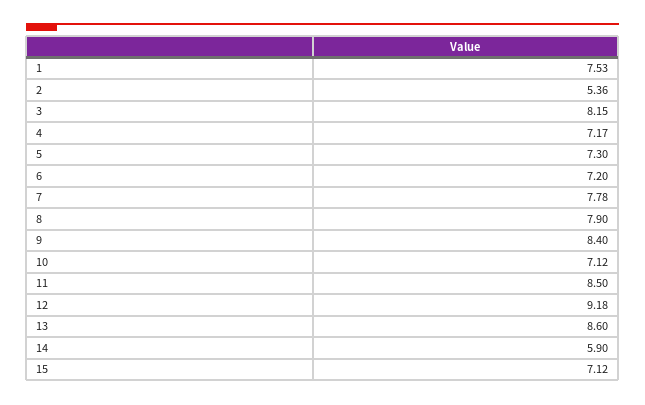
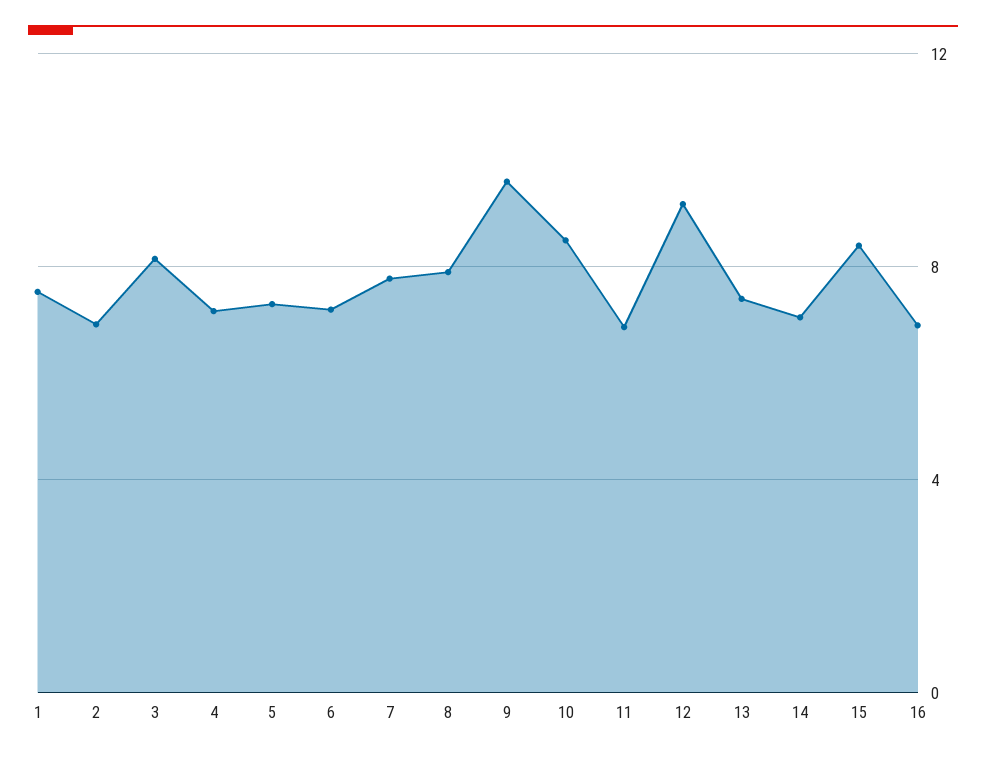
  {
    "1": 7.53,
-   "2": 5.36,
+   "2": 7,
    "3": 8.15,
    "4": 7.17,
    "5": 7.3,
    "6": 7.2,
    "7": 7.78,
    "8": 7.9,
-   "9": 8.4,
+   "9": 9.5,
-   "10": 7.12,
+   "10": 8.5,
-   "11": 8.5,
+   "11": 7,
    "12": 9.18,
-   "13": 8.6,
+   "13": 7.5,
-   "14": 5.9,
+   "14": 7,
-   "15": 7.12
+   "15": 8.5,
+   "16": 7
  }

